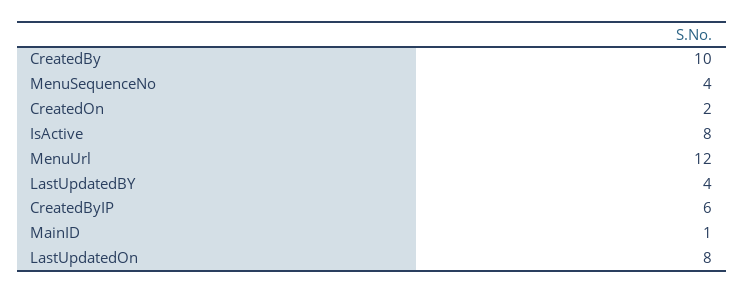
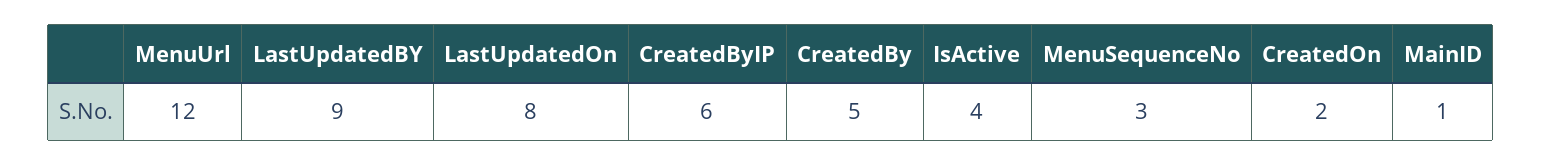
  {
-   "CreatedBy": 10,
+   "CreatedBy": 5,
-   "MenuSequenceNo": 4,
+   "MenuSequenceNo": 3,
    "CreatedOn": 2,
-   "IsActive": 8,
+   "IsActive": 4,
    "MenuUrl": 12,
-   "LastUpdatedBY": 4,
+   "LastUpdatedBY": 9,
    "CreatedByIP": 6,
    "MainID": 1,
    "LastUpdatedOn": 8
  }

